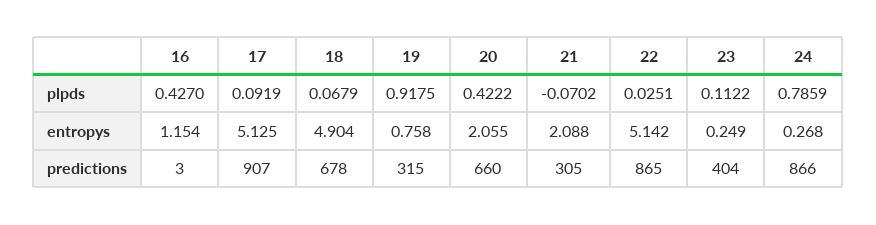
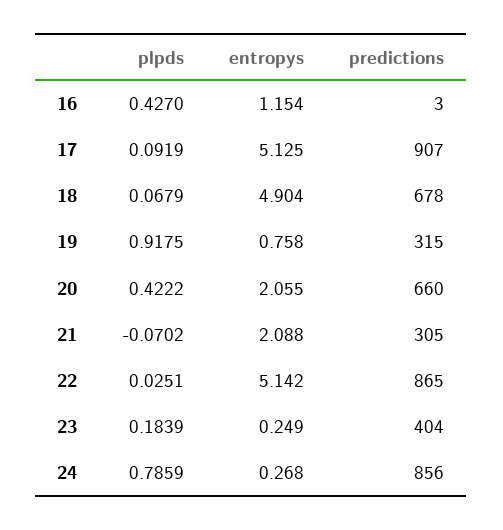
  {
    "16": {
      "plpds": 0.427,
      "entropys": 1.154,
      "predictions": 3
    },
    "17": {
      "plpds": 0.0919,
      "entropys": 5.125,
      "predictions": 907
    },
    "18": {
      "plpds": 0.0679,
      "entropys": 4.904,
      "predictions": 678
    },
    "19": {
      "plpds": 0.9175,
      "entropys": 0.758,
      "predictions": 315
    },
    "20": {
      "plpds": 0.4222,
      "entropys": 2.055,
      "predictions": 660
    },
    "21": {
      "plpds": -0.0702,
      "entropys": 2.088,
      "predictions": 305
    },
    "22": {
      "plpds": 0.0251,
      "entropys": 5.142,
      "predictions": 865
    },
    "23": {
-     "plpds": 0.1122,
+     "plpds": 0.1839,
      "entropys": 0.249,
      "predictions": 404
    },
    "24": {
      "plpds": 0.7859,
      "entropys": 0.268,
-     "predictions": 866
+     "predictions": 856
    }
  }

